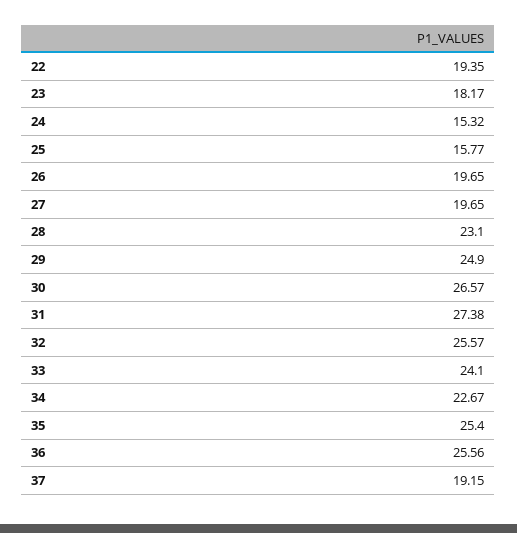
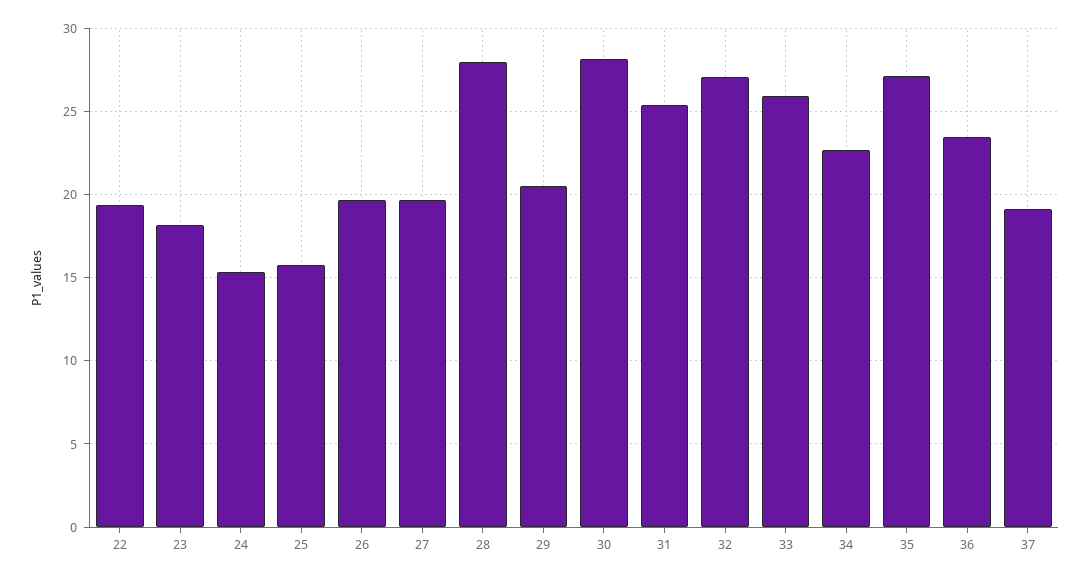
  {
    "22": 19.35,
    "23": 18.17,
    "24": 15.32,
    "25": 15.77,
    "26": 19.65,
    "27": 19.65,
-   "28": 23.1,
+   "28": 28,
-   "29": 24.9,
+   "29": 20.5,
-   "30": 26.57,
+   "30": 28,
-   "31": 27.38,
+   "31": 25.5,
-   "32": 25.57,
+   "32": 27,
-   "33": 24.1,
+   "33": 26,
    "34": 22.67,
-   "35": 25.4,
+   "35": 27,
-   "36": 25.56,
+   "36": 23.5,
    "37": 19.15
  }

